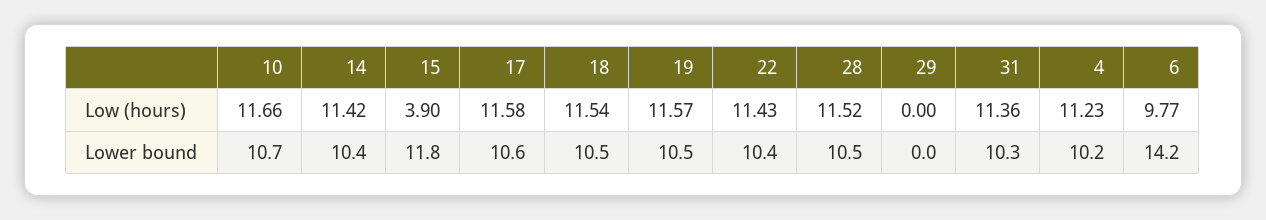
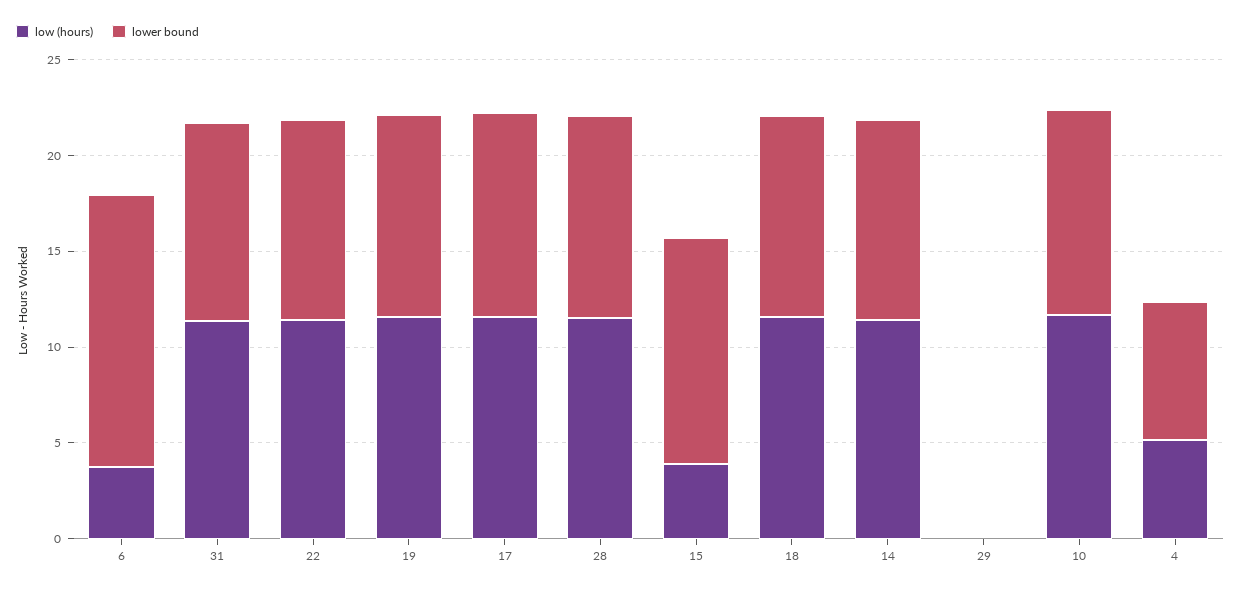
  {
    "Low (hours)": {
      "10": 11.66,
      "14": 11.42,
      "15": 3.9,
      "17": 11.58,
      "18": 11.54,
      "19": 11.57,
      "22": 11.43,
      "28": 11.52,
      "29": 0,
      "31": 11.36,
-     "4": 11.23,
+     "4": 5,
-     "6": 9.77
+     "6": 4
    },
    "Lower bound": {
      "10": 10.7,
      "14": 10.4,
      "15": 11.8,
      "17": 10.6,
      "18": 10.5,
      "19": 10.5,
      "22": 10.4,
      "28": 10.5,
      "29": 0,
      "31": 10.3,
-     "4": 10.2,
+     "4": 7,
      "6": 14.2
    }
  }

